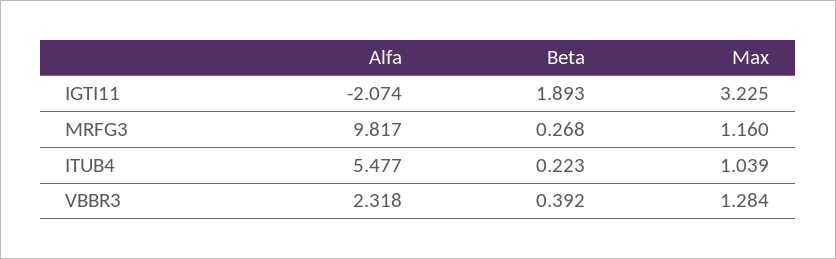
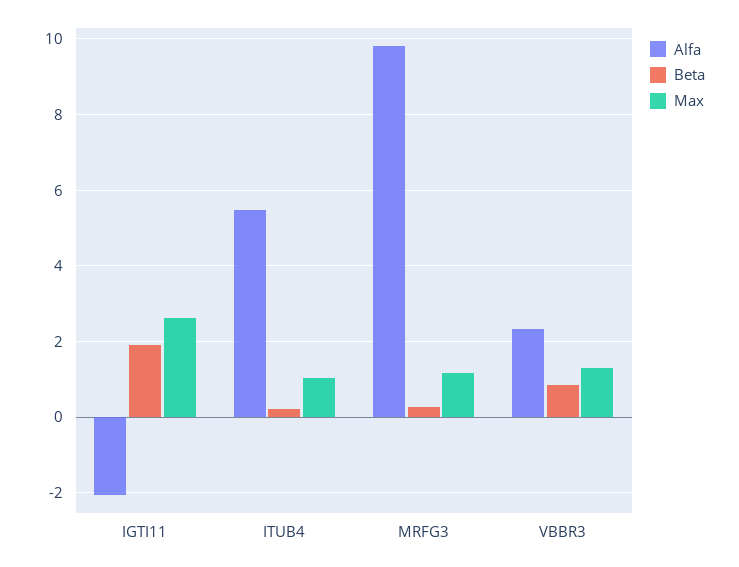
  {
    "Alfa": {
      "IGTI11": -2.074,
      "MRFG3": 9.817,
      "ITUB4": 5.477,
      "VBBR3": 2.318
    },
    "Beta": {
      "IGTI11": 1.893,
      "MRFG3": 0.268,
      "ITUB4": 0.223,
-     "VBBR3": 0.392
+     "VBBR3": 0.8
    },
    "Max": {
-     "IGTI11": 3.225,
+     "IGTI11": 2.6,
      "MRFG3": 1.16,
      "ITUB4": 1.039,
      "VBBR3": 1.284
    }
  }

